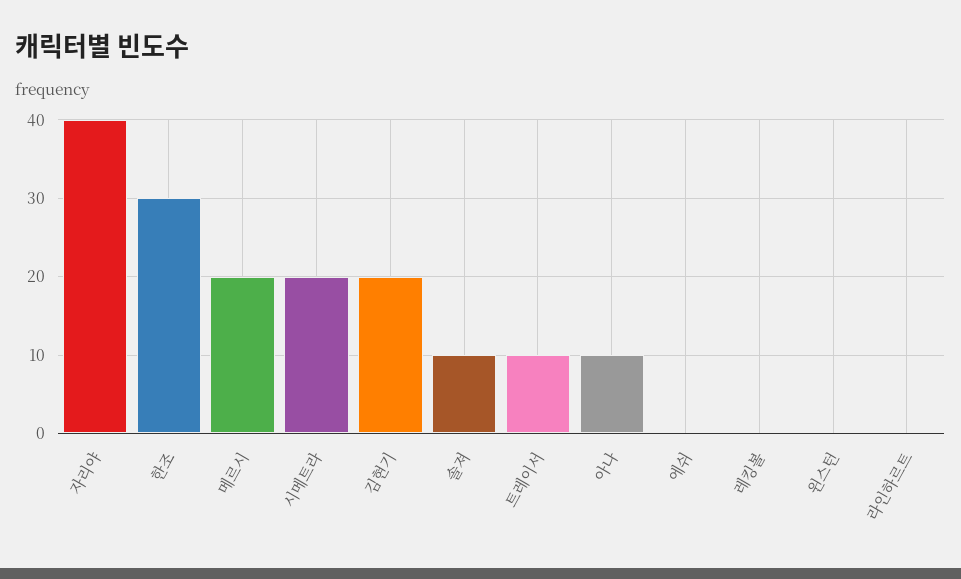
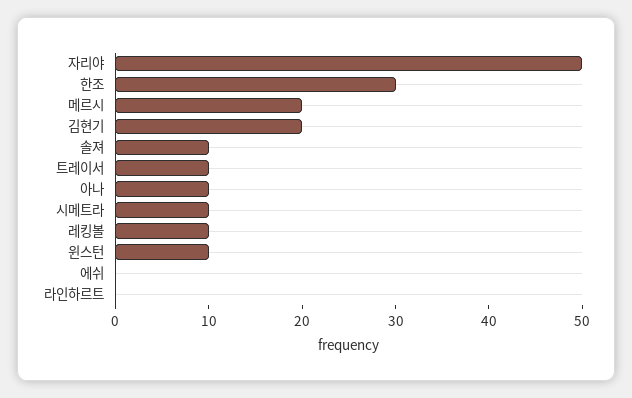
  {
-   "자리야": 40,
+   "자리야": 50,
    "한조": 30,
    "메르시": 20,
-   "시메트라": 20,
+   "시메트라": 10,
    "김현기": 20,
    "솔져": 10,
    "트레이서": 10,
    "아나": 10,
    "에쉬": 0,
-   "레킹볼": 0,
+   "레킹볼": 10,
-   "윈스턴": 0,
+   "윈스턴": 10,
    "라인하르트": 0
  }

